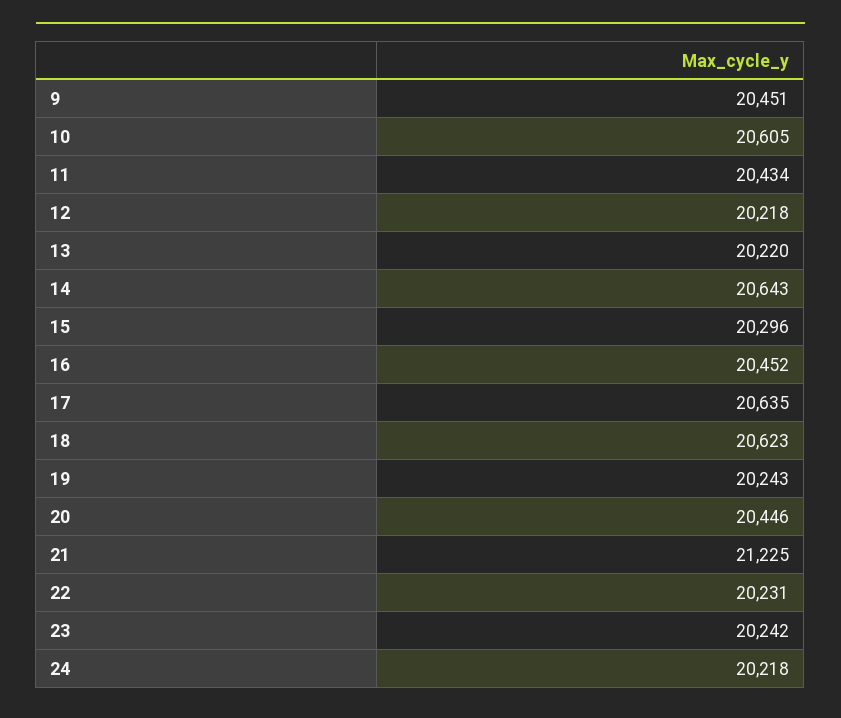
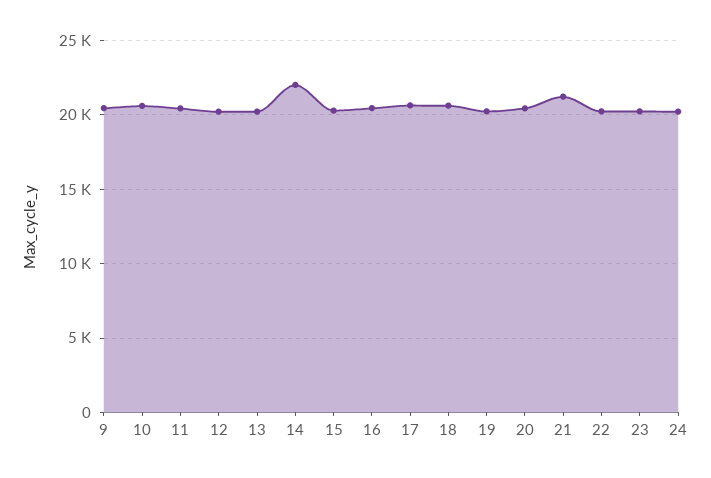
  {
    "9": 20451,
    "10": 20605,
    "11": 20434,
    "12": 20218,
    "13": 20220,
-   "14": 20643,
+   "14": 22000,
    "15": 20296,
    "16": 20452,
    "17": 20635,
    "18": 20623,
    "19": 20243,
    "20": 20446,
    "21": 21225,
    "22": 20231,
    "23": 20242,
    "24": 20218
  }

